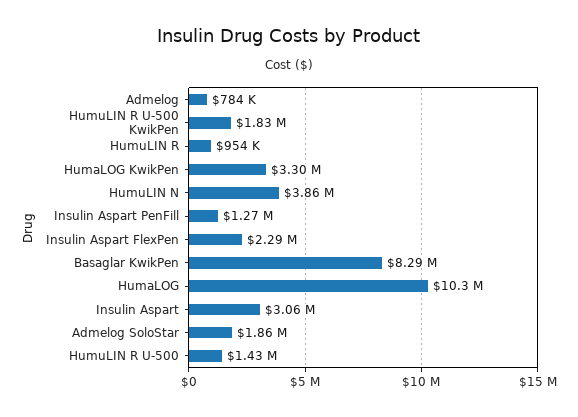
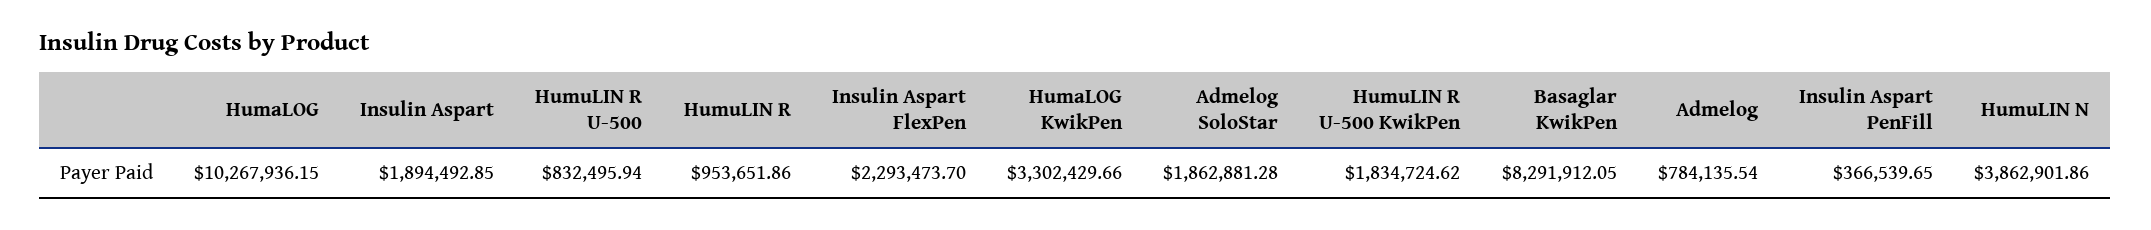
  {
    "Admelog": 784135.54,
    "HumuLIN R U-500 KwikPen": 1834724.62,
    "HumuLIN R": 953651.86,
    "HumaLOG KwikPen": 3302429.66,
    "HumuLIN N": 3862901.86,
-   "Insulin Aspart PenFill": 1270000,
+   "Insulin Aspart PenFill": 366539.65,
    "Insulin Aspart FlexPen": 2293473.7,
    "Basaglar KwikPen": 8291912.05,
    "HumaLOG": 10267936.15,
-   "Insulin Aspart": 3060000,
+   "Insulin Aspart": 1894492.85,
    "Admelog SoloStar": 1862881.28,
-   "HumuLIN R U-500": 1430000
+   "HumuLIN R U-500": 832495.94
  }

